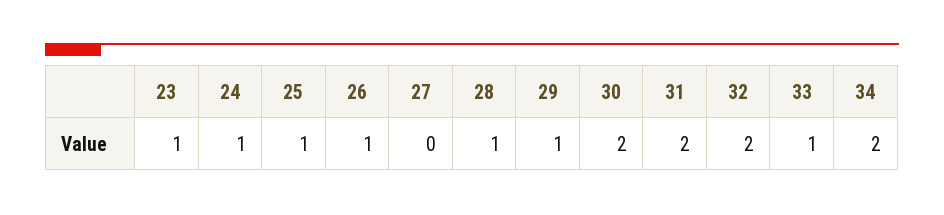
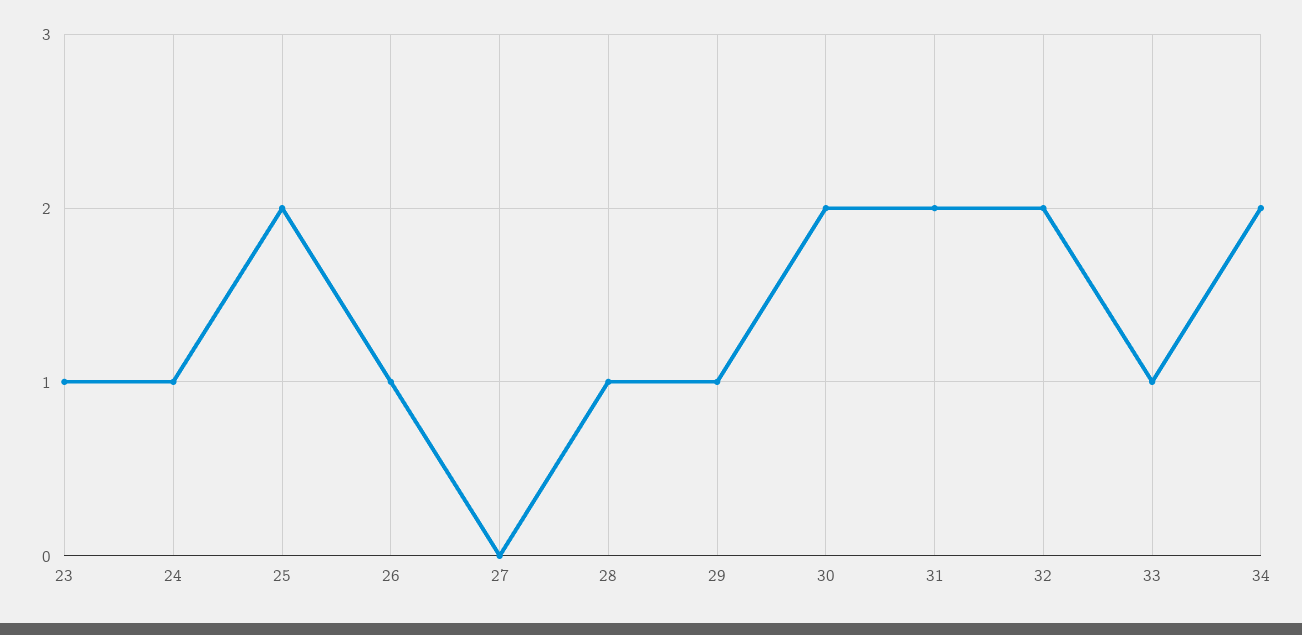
  {
    "23": 1,
    "24": 1,
-   "25": 1,
+   "25": 2,
    "26": 1,
    "27": 0,
    "28": 1,
    "29": 1,
    "30": 2,
    "31": 2,
    "32": 2,
    "33": 1,
    "34": 2
  }

